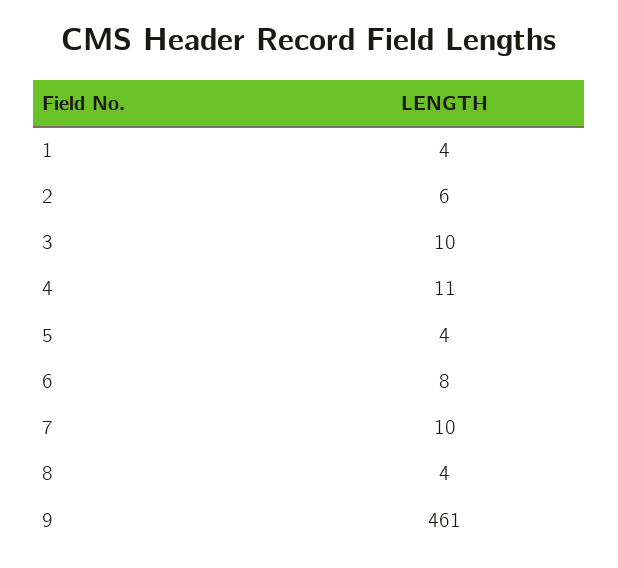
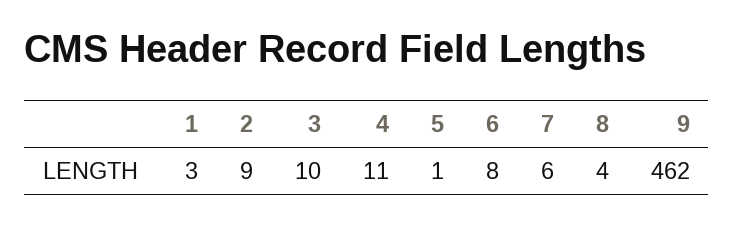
  {
-   "1": 4,
+   "1": 3,
-   "2": 6,
+   "2": 9,
    "3": 10,
    "4": 11,
-   "5": 4,
+   "5": 1,
    "6": 8,
-   "7": 10,
+   "7": 6,
    "8": 4,
-   "9": 461
+   "9": 462
  }

